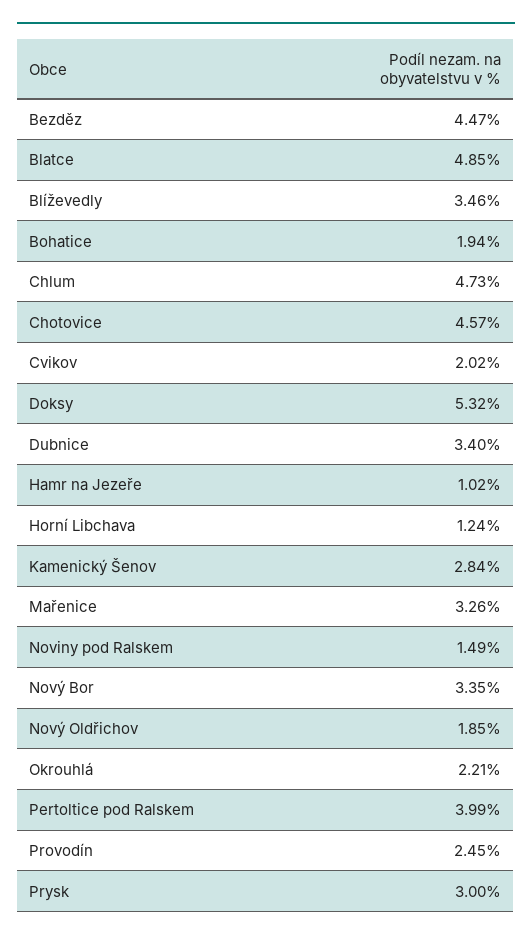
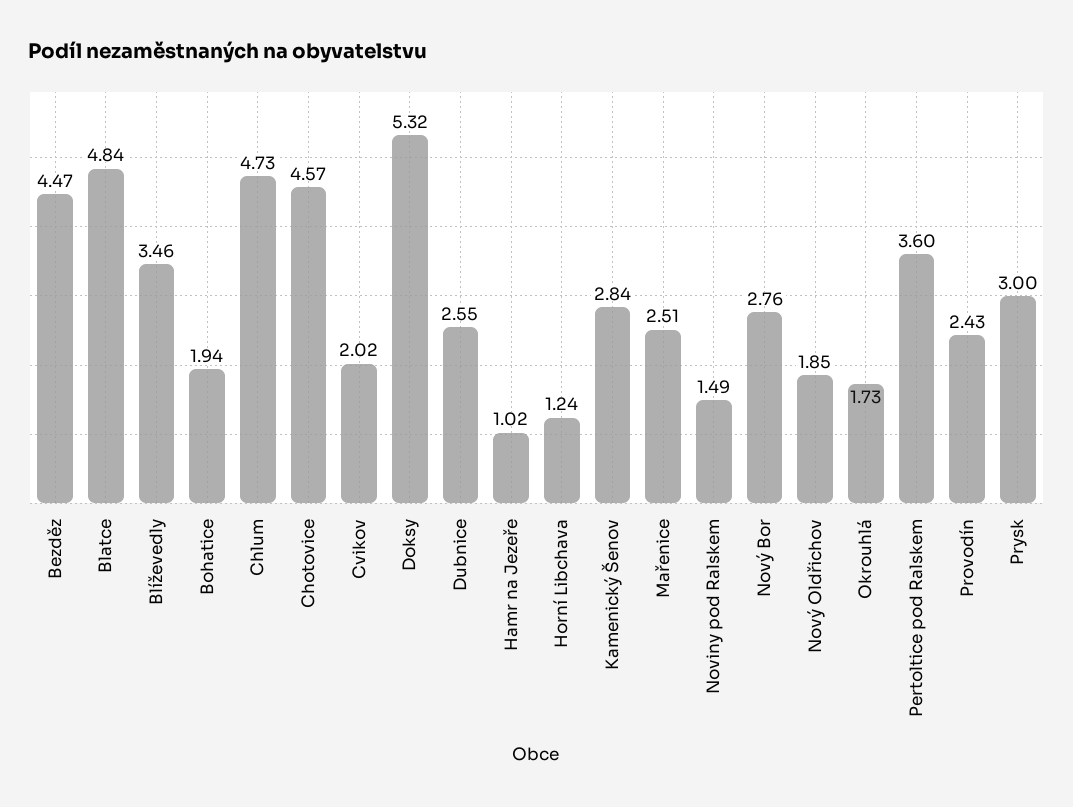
  {
    "Bezděz": 4.47,
-   "Blatce": 4.85,
+   "Blatce": 4.84,
    "Blíževedly": 3.46,
    "Bohatice": 1.94,
    "Chlum": 4.73,
    "Chotovice": 4.57,
    "Cvikov": 2.02,
    "Doksy": 5.32,
-   "Dubnice": 3.4,
+   "Dubnice": 2.55,
    "Hamr na Jezeře": 1.02,
    "Horní Libchava": 1.24,
    "Kamenický Šenov": 2.84,
-   "Mařenice": 3.26,
+   "Mařenice": 2.51,
    "Noviny pod Ralskem": 1.49,
-   "Nový Bor": 3.35,
+   "Nový Bor": 2.76,
    "Nový Oldřichov": 1.85,
-   "Okrouhlá": 2.21,
+   "Okrouhlá": 1.73,
-   "Pertoltice pod Ralskem": 3.99,
+   "Pertoltice pod Ralskem": 3.6,
-   "Provodín": 2.45,
+   "Provodín": 2.43,
    "Prysk": 3
  }

